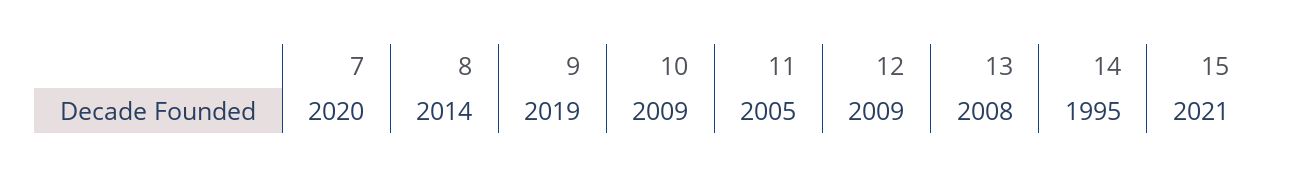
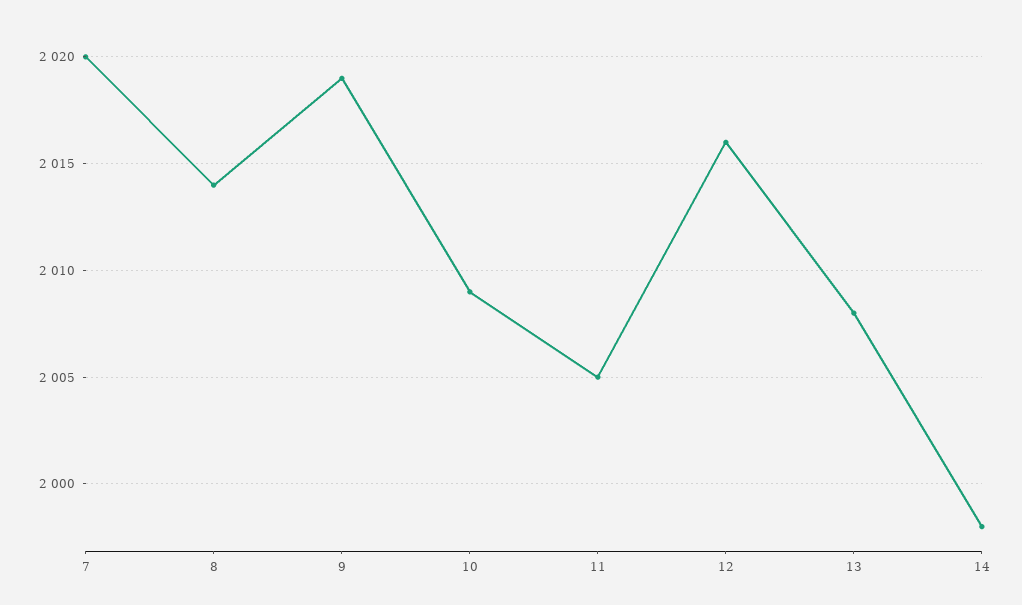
  {
    "7": 2020,
    "8": 2014,
    "9": 2019,
    "10": 2009,
    "11": 2005,
-   "12": 2009,
+   "12": 2016,
    "13": 2008,
-   "14": 1995,
+   "14": 1998
-   "15": 2021
  }

